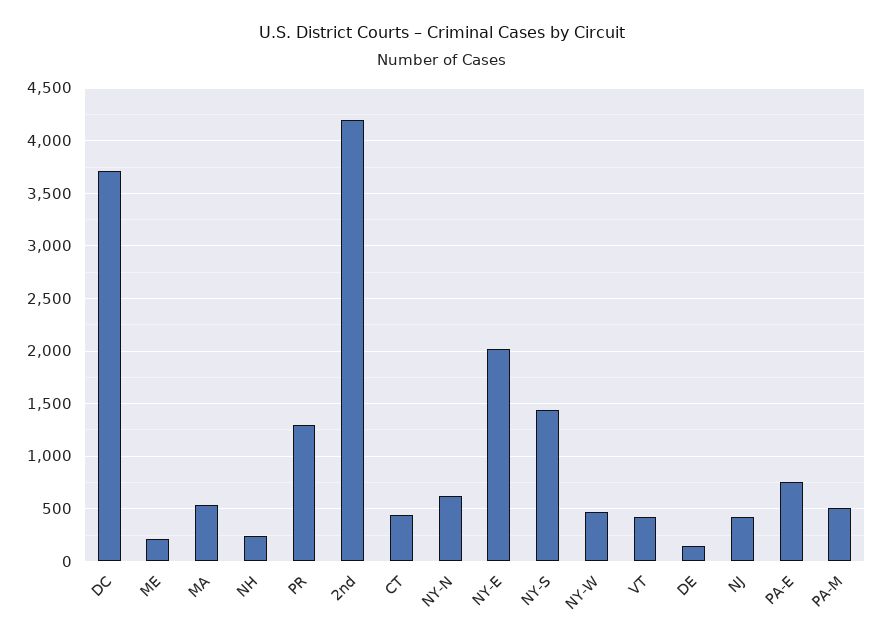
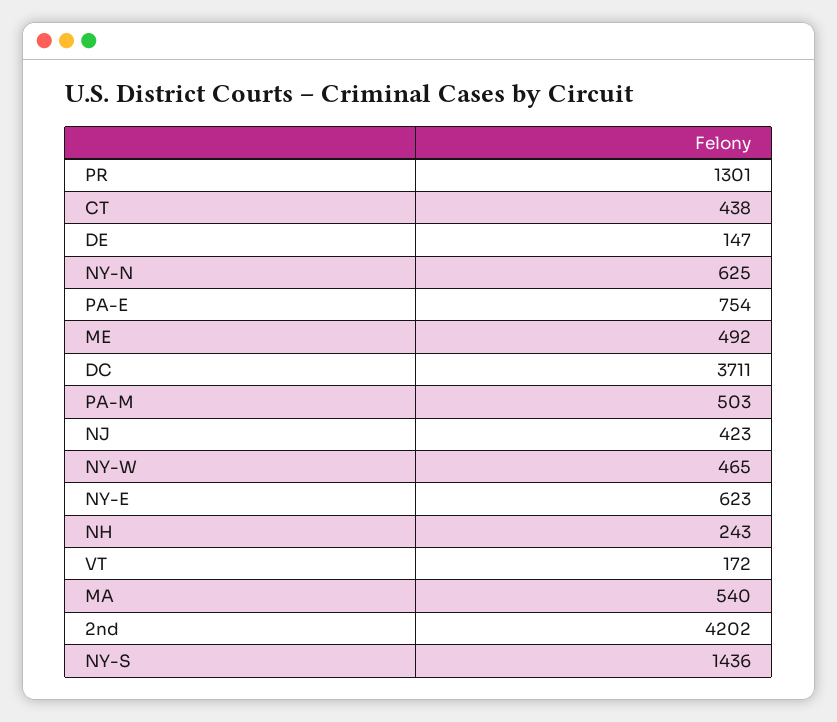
  {
    "DC": 3711,
-   "ME": 200,
+   "ME": 492,
    "MA": 540,
    "NH": 243,
    "PR": 1301,
    "2nd": 4202,
    "CT": 438,
    "NY-N": 625,
-   "NY-E": 2000,
+   "NY-E": 623,
    "NY-S": 1436,
    "NY-W": 465,
-   "VT": 400,
+   "VT": 172,
    "DE": 147,
    "NJ": 423,
    "PA-E": 754,
    "PA-M": 503
  }

